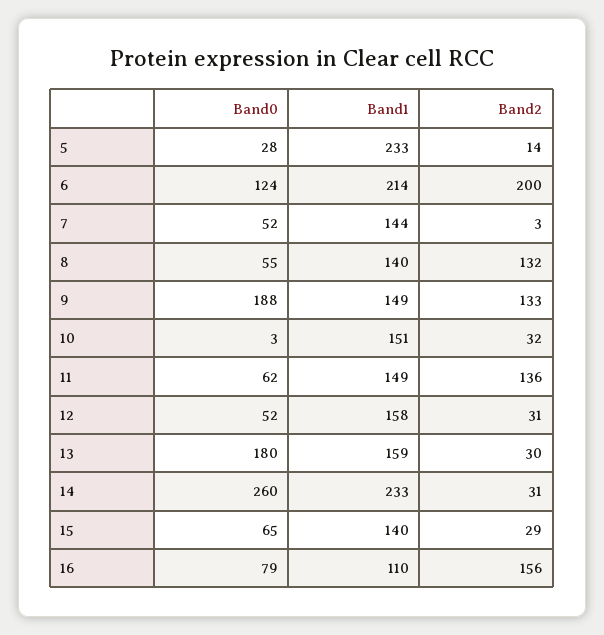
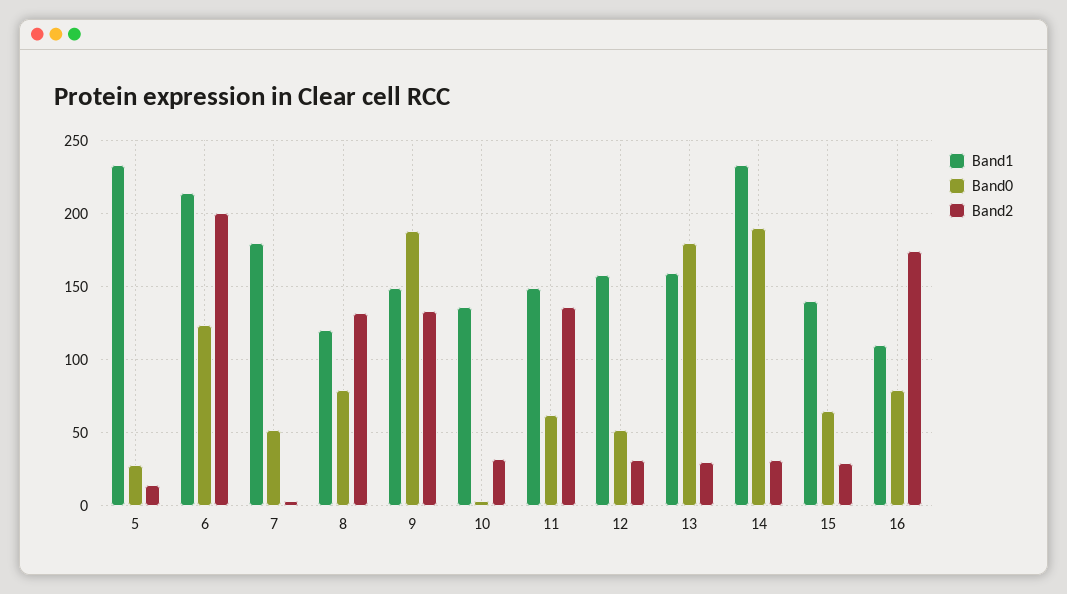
  {
    "Band0": {
      "5": 28,
      "6": 124,
      "7": 52,
-     "8": 55,
+     "8": 80,
      "9": 188,
      "10": 3,
      "11": 62,
      "12": 52,
      "13": 180,
-     "14": 260,
+     "14": 190,
      "15": 65,
      "16": 79
    },
    "Band1": {
      "5": 233,
      "6": 214,
-     "7": 144,
+     "7": 180,
-     "8": 140,
+     "8": 120,
      "9": 149,
-     "10": 151,
+     "10": 135,
      "11": 149,
      "12": 158,
      "13": 159,
      "14": 233,
      "15": 140,
      "16": 110
    },
    "Band2": {
      "5": 14,
      "6": 200,
      "7": 3,
      "8": 132,
      "9": 133,
      "10": 32,
      "11": 136,
      "12": 31,
      "13": 30,
      "14": 31,
      "15": 29,
-     "16": 156
+     "16": 175
    }
  }

